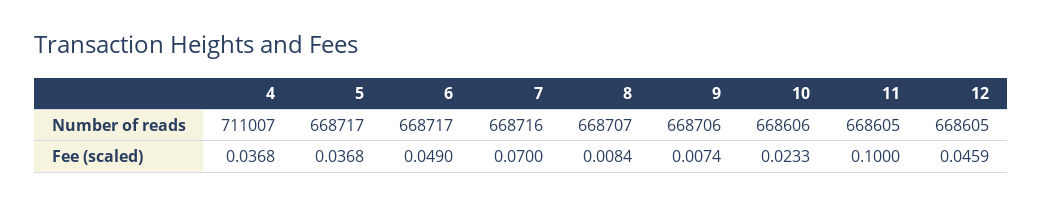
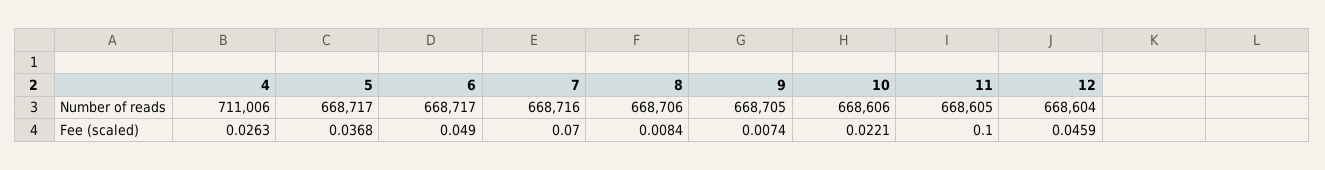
  {
    "4": {
-     "Number of reads": 711007,
+     "Number of reads": 711006,
-     "Fee (scaled)": 0.0368
+     "Fee (scaled)": 0.0263
    },
    "5": {
      "Number of reads": 668717,
      "Fee (scaled)": 0.0368
    },
    "6": {
      "Number of reads": 668717,
      "Fee (scaled)": 0.049
    },
    "7": {
      "Number of reads": 668716,
      "Fee (scaled)": 0.07
    },
    "8": {
-     "Number of reads": 668707,
+     "Number of reads": 668706,
      "Fee (scaled)": 0.0084
    },
    "9": {
-     "Number of reads": 668706,
+     "Number of reads": 668705,
      "Fee (scaled)": 0.0074
    },
    "10": {
      "Number of reads": 668606,
-     "Fee (scaled)": 0.0233
+     "Fee (scaled)": 0.0221
    },
    "11": {
      "Number of reads": 668605,
      "Fee (scaled)": 0.1
    },
    "12": {
-     "Number of reads": 668605,
+     "Number of reads": 668604,
      "Fee (scaled)": 0.0459
    }
  }

